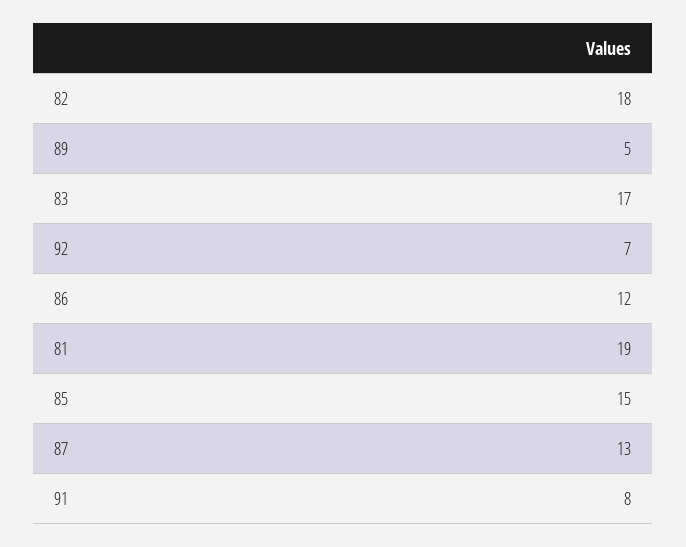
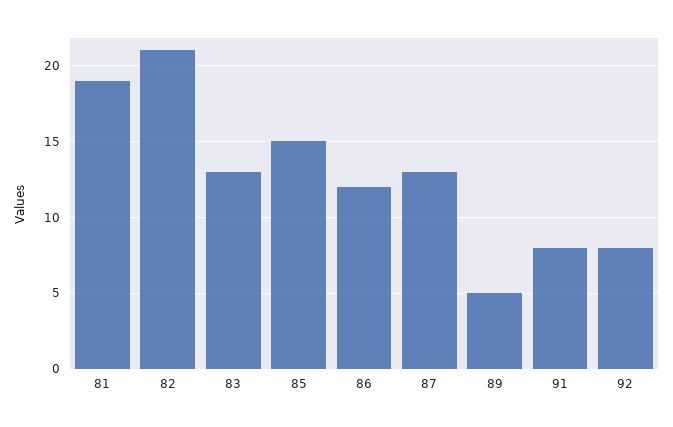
  {
-   "82": 18,
+   "82": 21,
    "89": 5,
-   "83": 17,
+   "83": 13,
-   "92": 7,
+   "92": 8,
    "86": 12,
    "81": 19,
    "85": 15,
    "87": 13,
    "91": 8
  }

